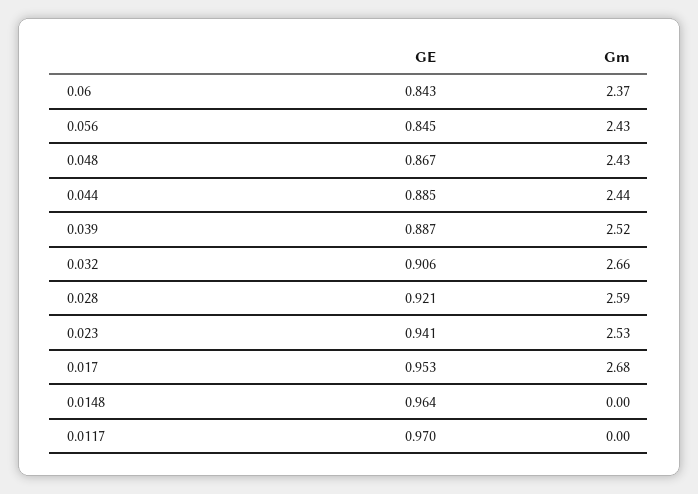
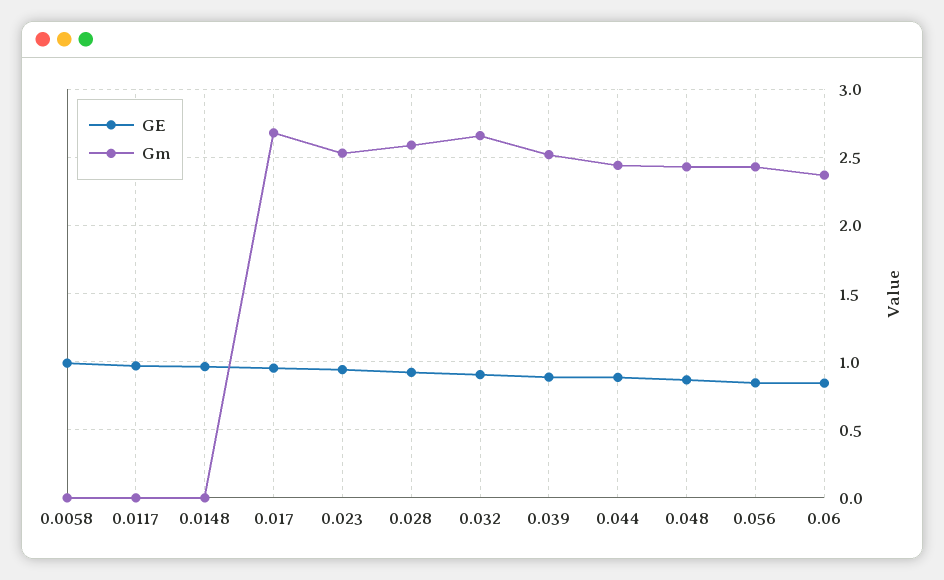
  {
    "GE": {
      "0.06": 0.843,
      "0.056": 0.845,
      "0.048": 0.867,
      "0.044": 0.885,
      "0.039": 0.887,
      "0.032": 0.906,
      "0.028": 0.921,
      "0.023": 0.941,
      "0.017": 0.953,
      "0.0148": 0.964,
-     "0.0117": 0.97
+     "0.0117": 0.97,
+     "0.0058": 1
    },
    "Gm": {
      "0.06": 2.37,
      "0.056": 2.43,
      "0.048": 2.43,
      "0.044": 2.44,
      "0.039": 2.52,
      "0.032": 2.66,
      "0.028": 2.59,
      "0.023": 2.53,
      "0.017": 2.68,
      "0.0148": 0,
-     "0.0117": 0
+     "0.0117": 0,
+     "0.0058": 0
    }
  }

